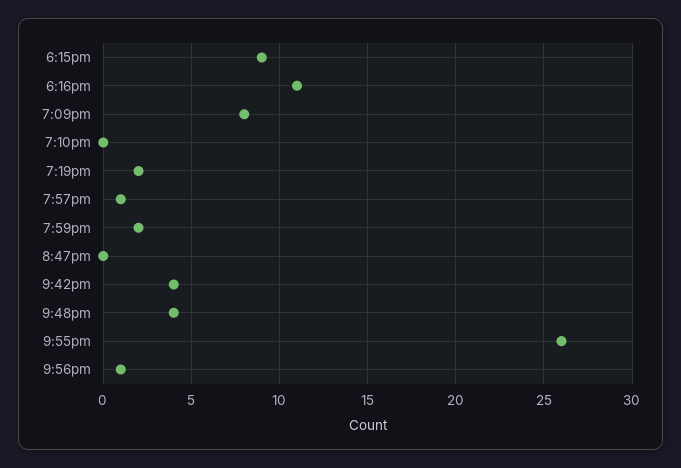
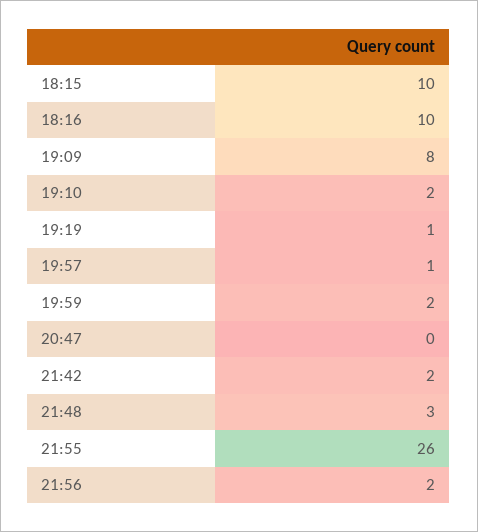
  {
-   "6:15pm": 9,
+   "6:15pm": 10,
-   "6:16pm": 11,
+   "6:16pm": 10,
    "7:09pm": 8,
-   "7:10pm": 0,
+   "7:10pm": 2,
-   "7:19pm": 2,
+   "7:19pm": 1,
    "7:57pm": 1,
    "7:59pm": 2,
    "8:47pm": 0,
-   "9:42pm": 4,
+   "9:42pm": 2,
-   "9:48pm": 4,
+   "9:48pm": 3,
    "9:55pm": 26,
-   "9:56pm": 1
+   "9:56pm": 2
  }

